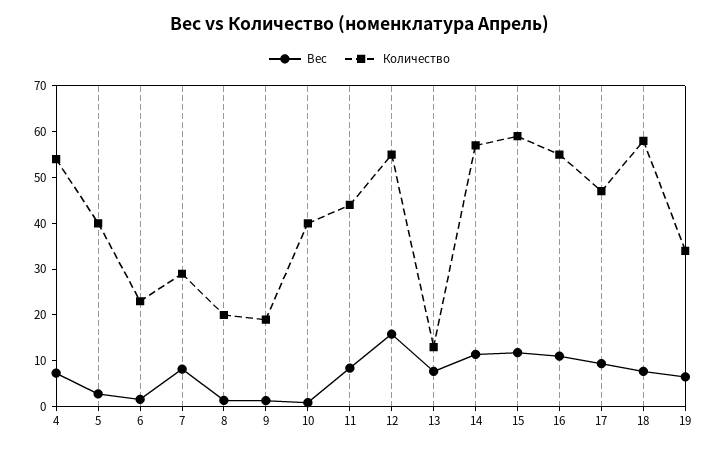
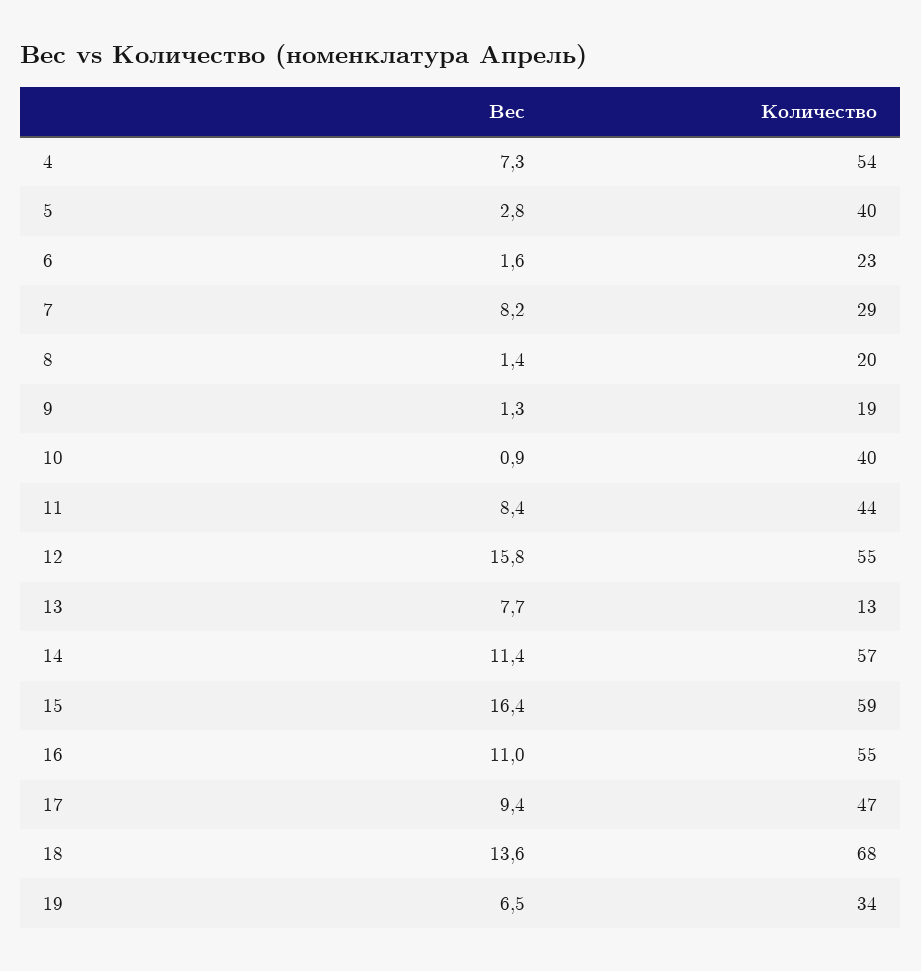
  {
    "Вес": {
      "4": 7.3,
      "5": 2.8,
      "6": 1.6,
      "7": 8.2,
      "8": 1.4,
      "9": 1.3,
      "10": 0.9,
      "11": 8.4,
      "12": 15.8,
      "13": 7.7,
      "14": 11.4,
-     "15": 12,
+     "15": 16.4,
      "16": 11,
      "17": 9.4,
-     "18": 8,
+     "18": 13.6,
      "19": 6.5
    },
    "Количество": {
      "4": 54,
      "5": 40,
      "6": 23,
      "7": 29,
      "8": 20,
      "9": 19,
      "10": 40,
      "11": 44,
      "12": 55,
      "13": 13,
      "14": 57,
      "15": 59,
      "16": 55,
      "17": 47,
-     "18": 58,
+     "18": 68,
      "19": 34
    }
  }

